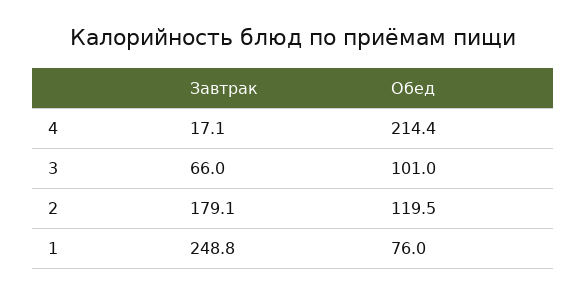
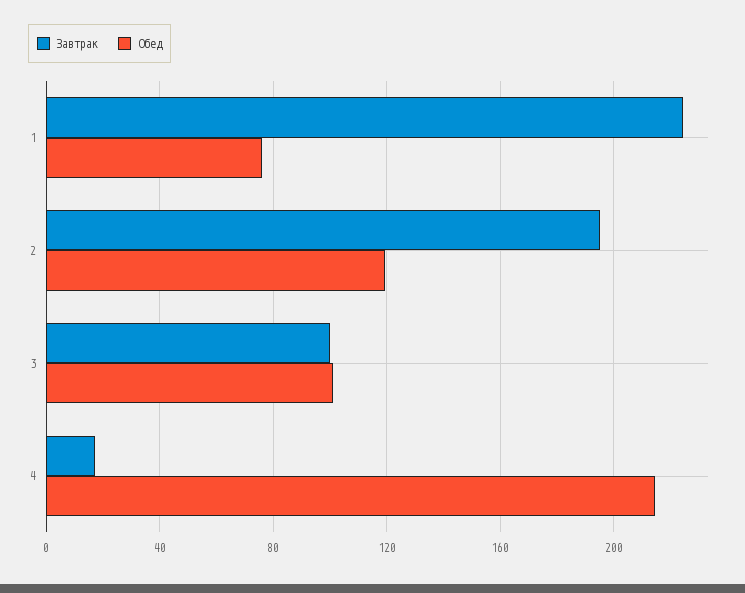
  {
    "Завтрак": {
      "4": 17.1,
-     "3": 66,
+     "3": 100,
-     "2": 179.1,
+     "2": 195,
-     "1": 248.8
+     "1": 225
    },
    "Обед": {
      "4": 214.4,
      "3": 101,
      "2": 119.5,
      "1": 76
    }
  }

